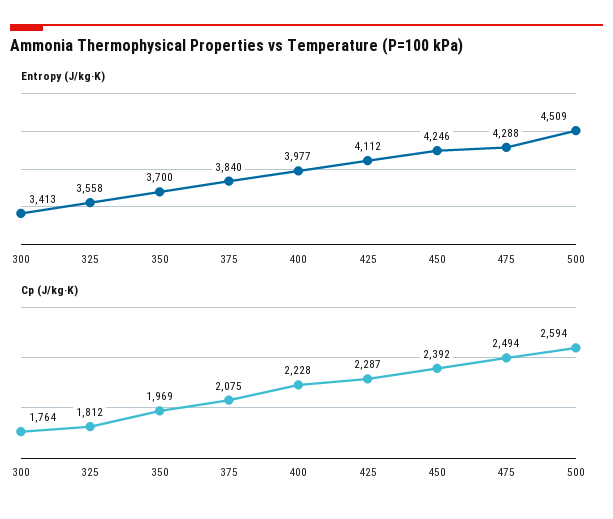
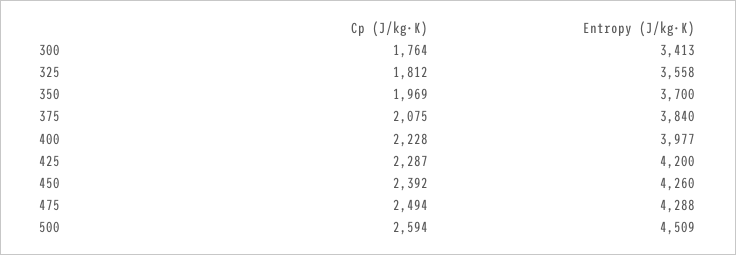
  {
    "Entropy (J/kg·K)": {
      "300": 3413,
      "325": 3558,
      "350": 3700,
      "375": 3840,
      "400": 3977,
-     "425": 4112,
+     "425": 4200,
-     "450": 4246,
+     "450": 4260,
      "475": 4288,
      "500": 4509
    },
    "Cp (J/kg·K)": {
      "300": 1764,
      "325": 1812,
      "350": 1969,
      "375": 2075,
      "400": 2228,
      "425": 2287,
      "450": 2392,
      "475": 2494,
      "500": 2594
    }
  }

